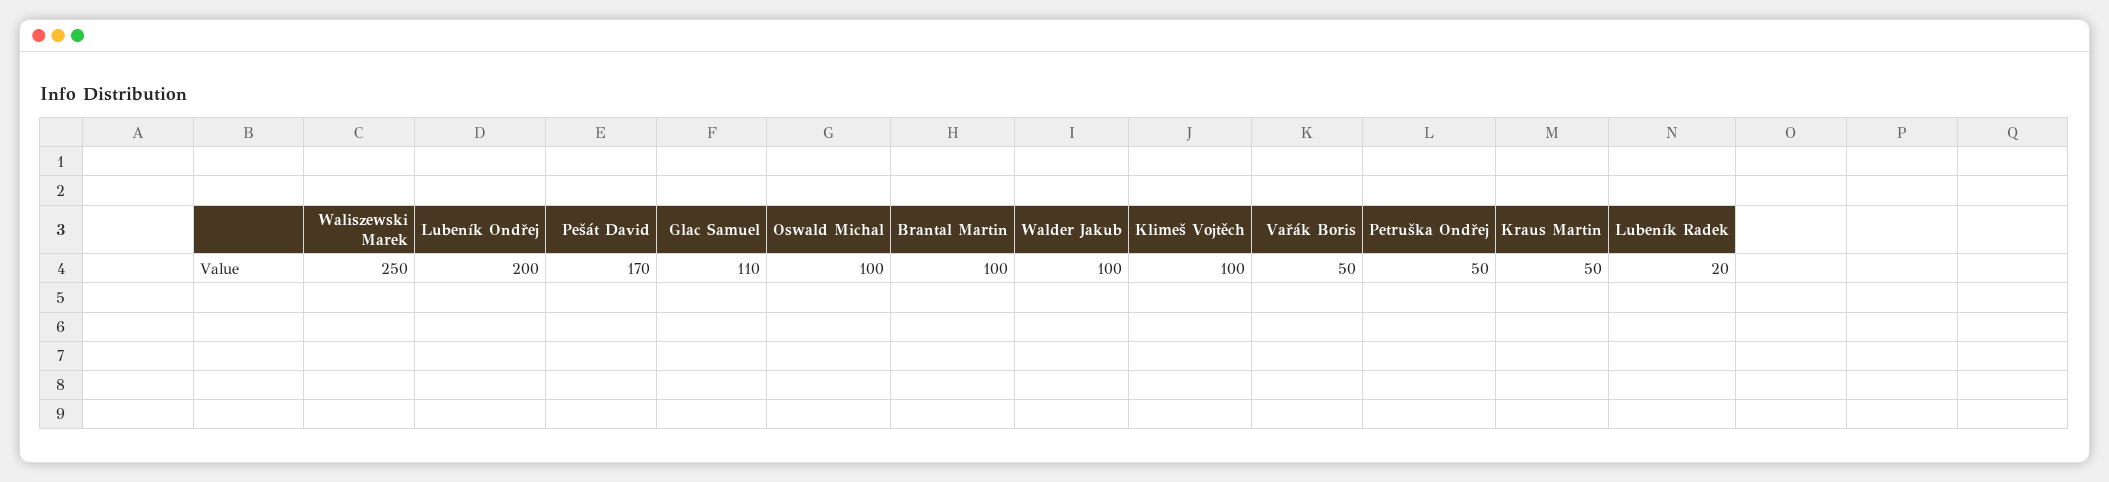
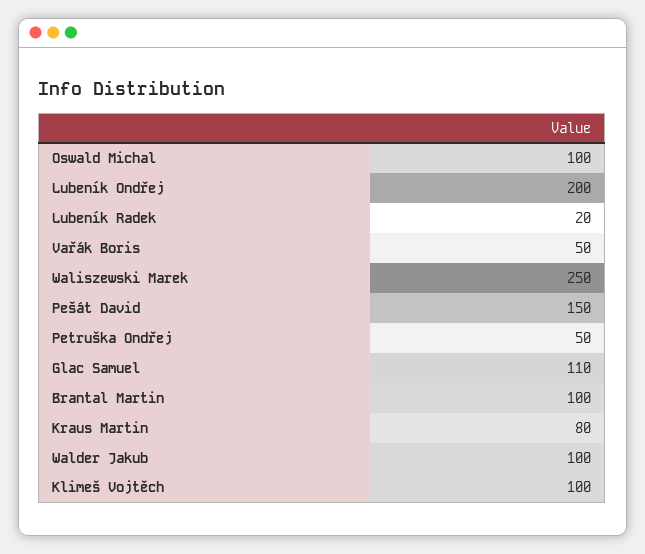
  {
    "Waliszewski Marek": 250,
    "Lubeník Ondřej": 200,
-   "Pešát David": 170,
+   "Pešát David": 150,
    "Glac Samuel": 110,
    "Oswald Michal": 100,
    "Brantal Martin": 100,
    "Walder Jakub": 100,
    "Klimeš Vojtěch": 100,
    "Vařák Boris": 50,
    "Petruška Ondřej": 50,
-   "Kraus Martin": 50,
+   "Kraus Martin": 80,
    "Lubeník Radek": 20
  }

